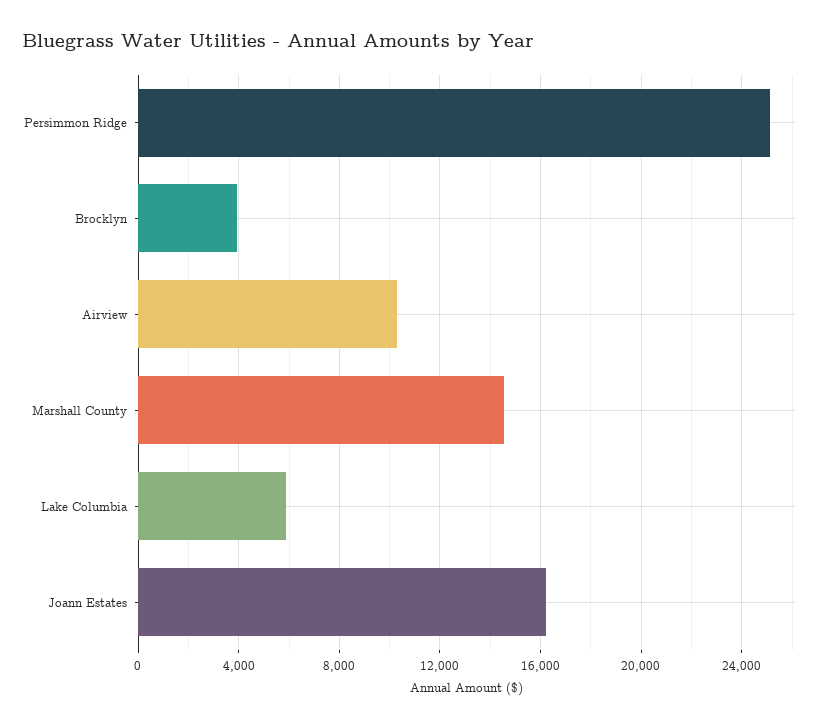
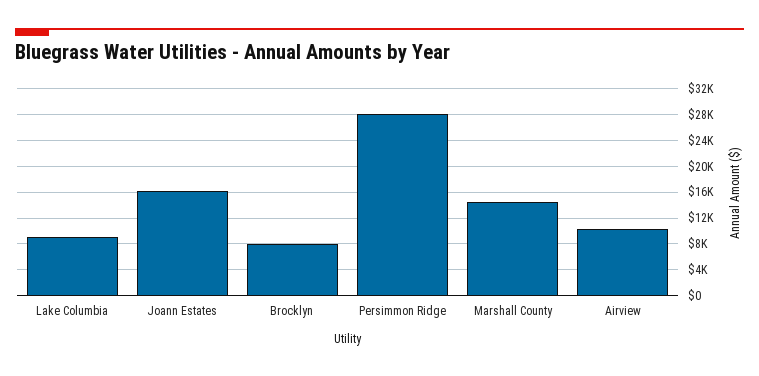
  {
-   "Persimmon Ridge": 25000,
+   "Persimmon Ridge": 28000,
-   "Brocklyn": 4000,
+   "Brocklyn": 8000,
    "Airview": 10500,
    "Marshall County": 14500,
-   "Lake Columbia": 6000,
+   "Lake Columbia": 9000,
    "Joann Estates": 16000
  }

